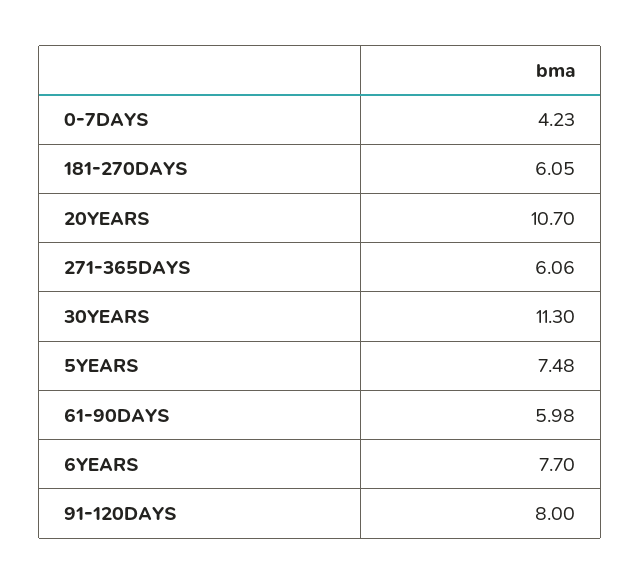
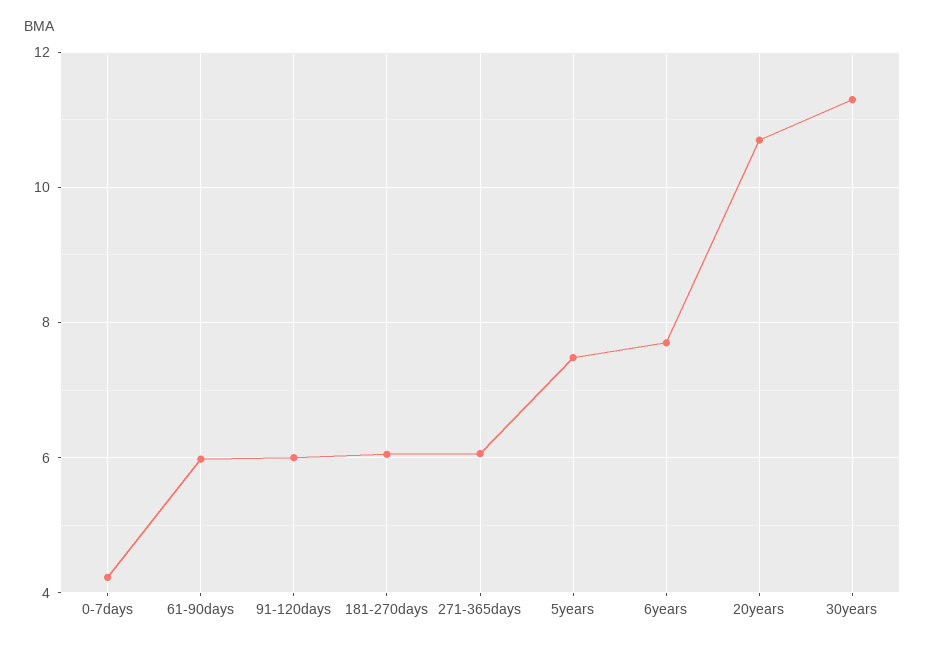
  {
    "0-7DAYS": 4.23,
    "181-270DAYS": 6.05,
    "20YEARS": 10.7,
    "271-365DAYS": 6.06,
    "30YEARS": 11.3,
    "5YEARS": 7.48,
    "61-90DAYS": 5.98,
    "6YEARS": 7.7,
-   "91-120DAYS": 8
+   "91-120DAYS": 6
  }

